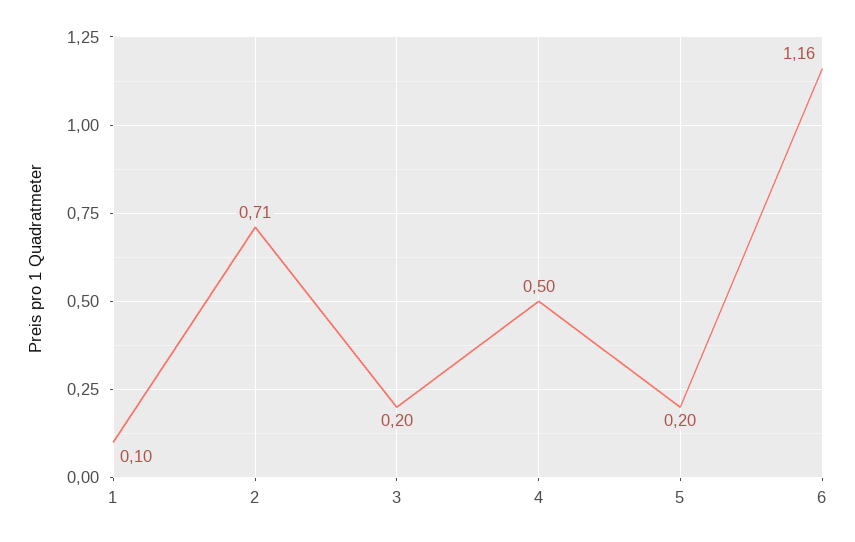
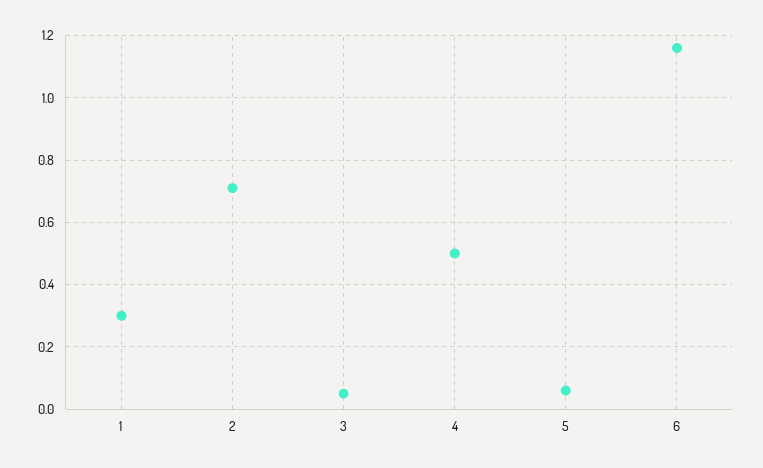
  {
-   "1": 0.1,
+   "1": 0.3,
    "2": 0.71,
-   "3": 0.2,
+   "3": 0.05,
    "4": 0.5,
-   "5": 0.2,
+   "5": 0.05,
    "6": 1.16
  }

